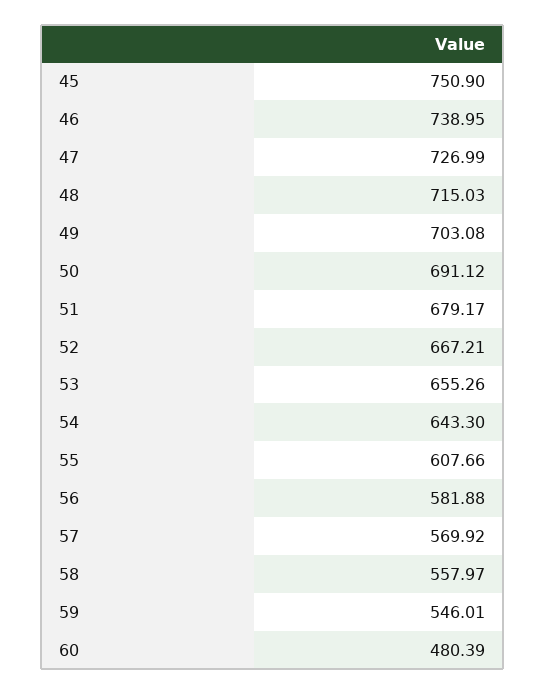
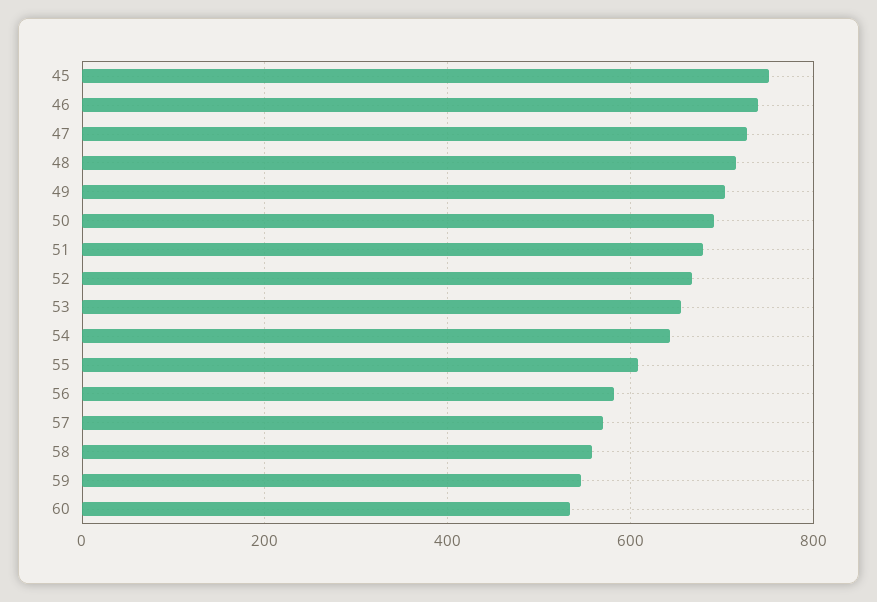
  {
    "45": 750.9,
    "46": 738.95,
    "47": 726.99,
    "48": 715.03,
    "49": 703.08,
    "50": 691.12,
    "51": 679.17,
    "52": 667.21,
    "53": 655.26,
    "54": 643.3,
    "55": 607.66,
    "56": 581.88,
    "57": 569.92,
    "58": 557.97,
    "59": 546.01,
-   "60": 480.39
+   "60": 540
  }

